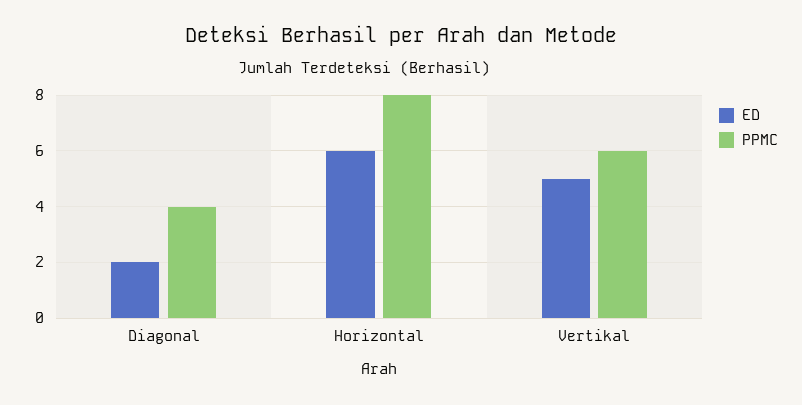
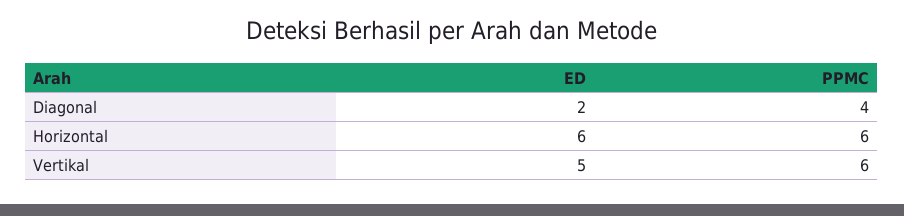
  {
    "ED": {
      "Diagonal": 2,
      "Horizontal": 6,
      "Vertikal": 5
    },
    "PPMC": {
      "Diagonal": 4,
-     "Horizontal": 8,
+     "Horizontal": 6,
      "Vertikal": 6
    }
  }

